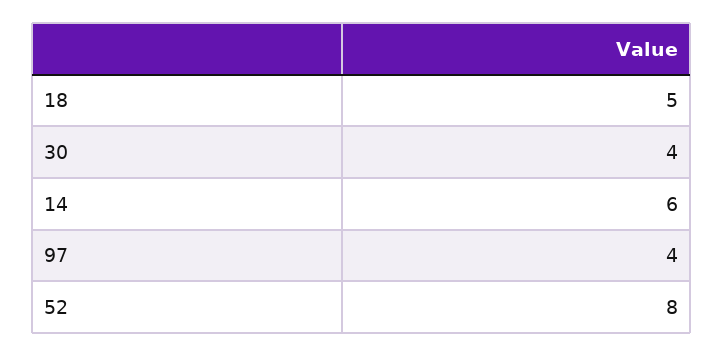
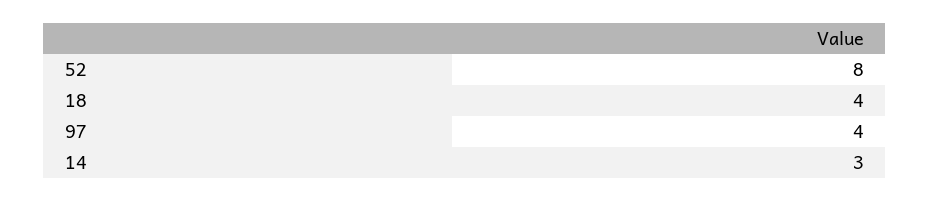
  {
-   "18": 5,
+   "18": 4,
-   "30": 4,
-   "14": 6,
+   "14": 3,
    "97": 4,
    "52": 8
  }

